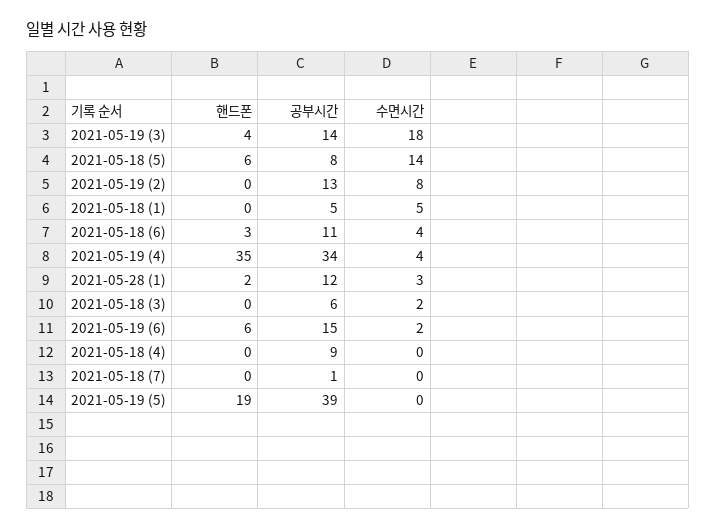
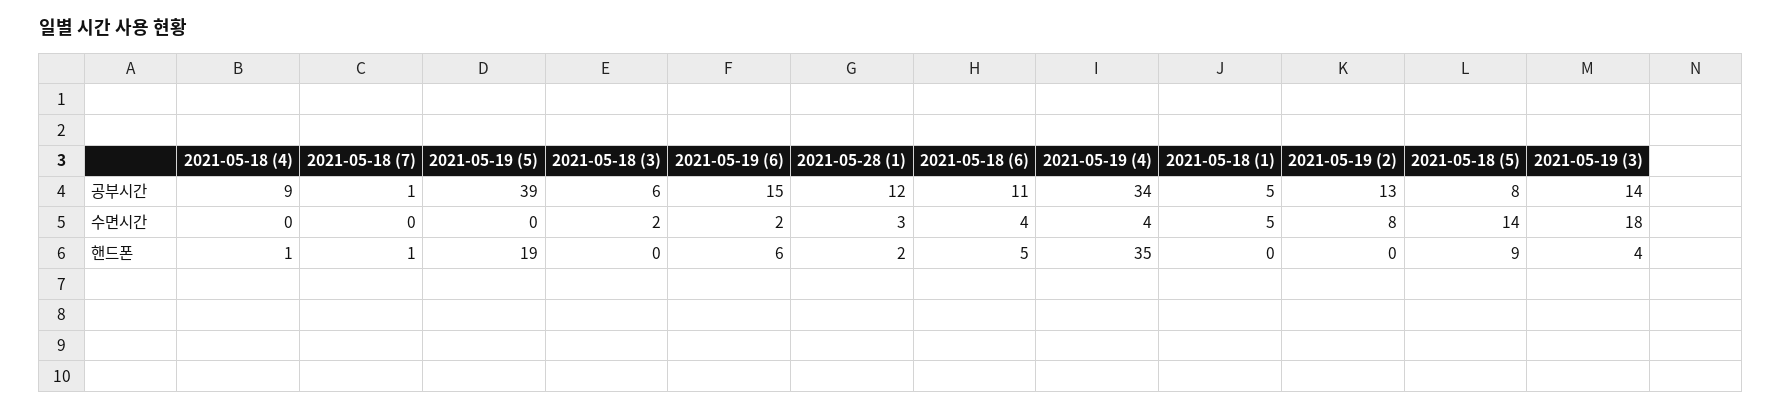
  {
    "핸드폰": {
      "2021-05-19 (3)": 4,
-     "2021-05-18 (5)": 6,
+     "2021-05-18 (5)": 9,
      "2021-05-19 (2)": 0,
      "2021-05-18 (1)": 0,
-     "2021-05-18 (6)": 3,
+     "2021-05-18 (6)": 5,
      "2021-05-19 (4)": 35,
      "2021-05-28 (1)": 2,
      "2021-05-18 (3)": 0,
      "2021-05-19 (6)": 6,
-     "2021-05-18 (4)": 0,
+     "2021-05-18 (4)": 1,
-     "2021-05-18 (7)": 0,
+     "2021-05-18 (7)": 1,
      "2021-05-19 (5)": 19
    },
    "공부시간": {
      "2021-05-19 (3)": 14,
      "2021-05-18 (5)": 8,
      "2021-05-19 (2)": 13,
      "2021-05-18 (1)": 5,
      "2021-05-18 (6)": 11,
      "2021-05-19 (4)": 34,
      "2021-05-28 (1)": 12,
      "2021-05-18 (3)": 6,
      "2021-05-19 (6)": 15,
      "2021-05-18 (4)": 9,
      "2021-05-18 (7)": 1,
      "2021-05-19 (5)": 39
    },
    "수면시간": {
      "2021-05-19 (3)": 18,
      "2021-05-18 (5)": 14,
      "2021-05-19 (2)": 8,
      "2021-05-18 (1)": 5,
      "2021-05-18 (6)": 4,
      "2021-05-19 (4)": 4,
      "2021-05-28 (1)": 3,
      "2021-05-18 (3)": 2,
      "2021-05-19 (6)": 2,
      "2021-05-18 (4)": 0,
      "2021-05-18 (7)": 0,
      "2021-05-19 (5)": 0
    }
  }

